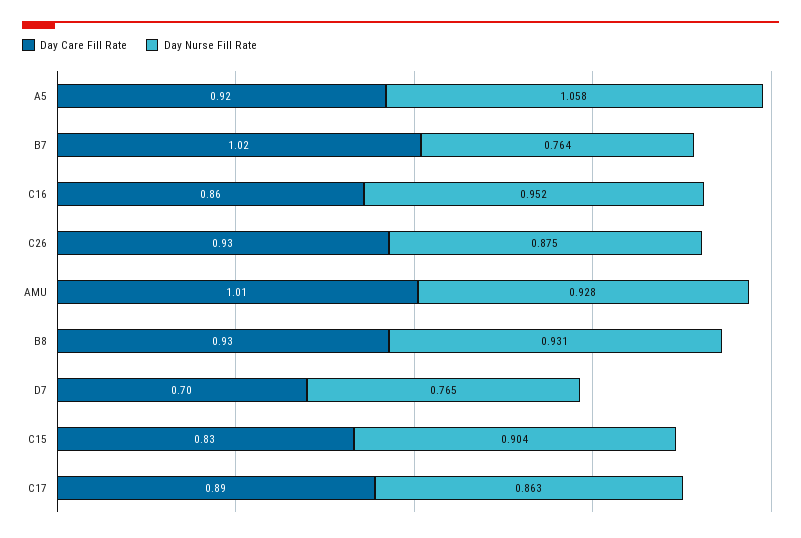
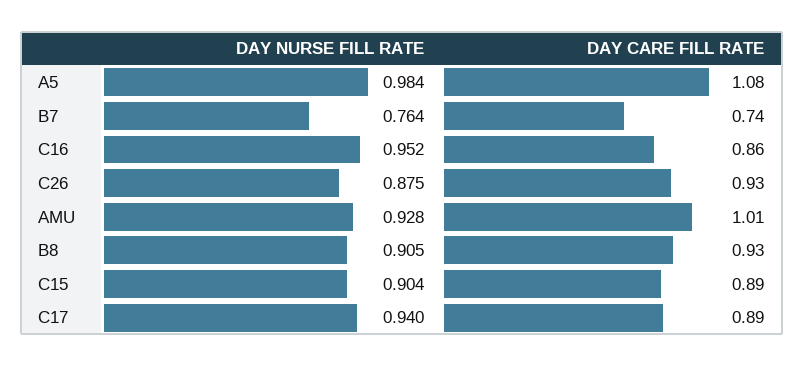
  {
    "Day Care Fill Rate": {
-     "A5": 0.92,
+     "A5": 1.08,
-     "B7": 1.02,
+     "B7": 0.74,
      "C16": 0.86,
      "C26": 0.93,
      "AMU": 1.01,
      "B8": 0.93,
-     "D7": 0.7,
-     "C15": 0.83,
+     "C15": 0.89,
      "C17": 0.89
    },
    "Day Nurse Fill Rate": {
-     "A5": 1.058,
+     "A5": 0.984,
      "B7": 0.764,
      "C16": 0.952,
      "C26": 0.875,
      "AMU": 0.928,
-     "B8": 0.931,
+     "B8": 0.905,
-     "D7": 0.765,
      "C15": 0.904,
-     "C17": 0.863
+     "C17": 0.94
    }
  }

